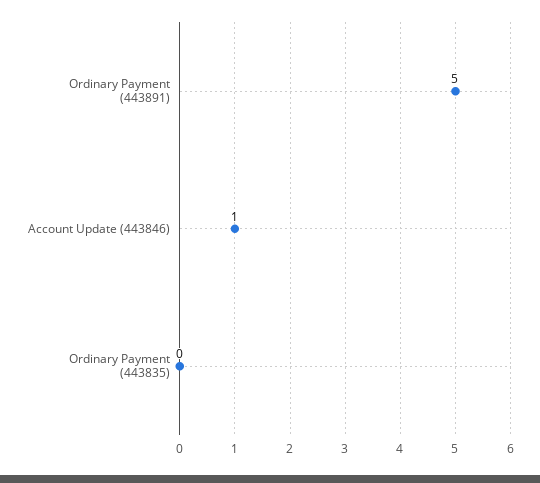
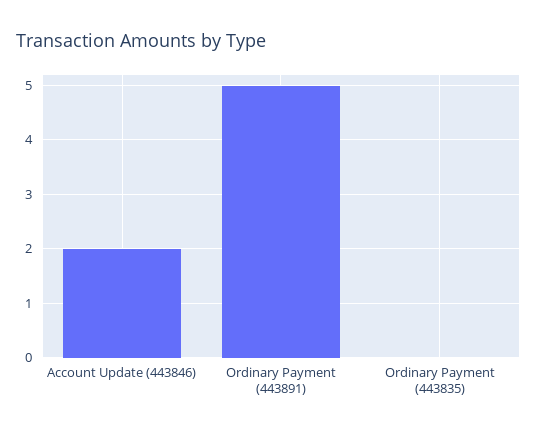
  {
    "Ordinary Payment (443891)": 5,
-   "Account Update (443846)": 1,
+   "Account Update (443846)": 2,
    "Ordinary Payment (443835)": 0
  }

